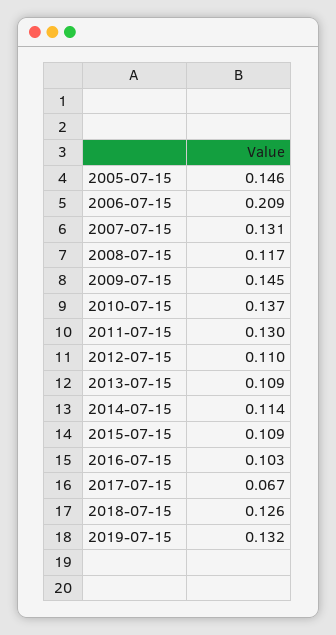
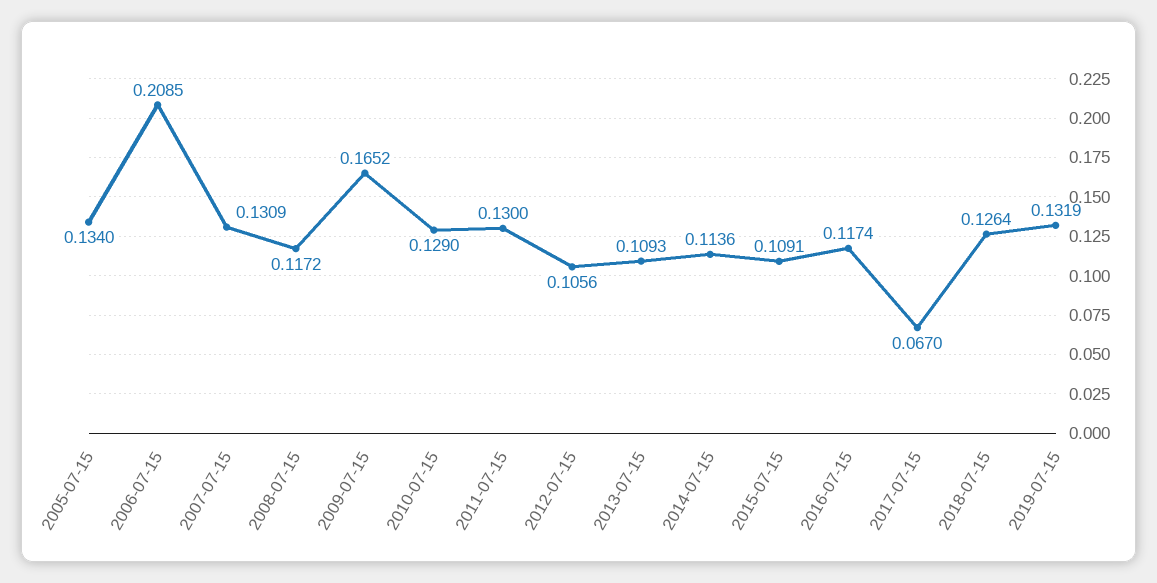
  {
-   "2005-07-15": 0.146,
+   "2005-07-15": 0.134,
    "2006-07-15": 0.2085,
    "2007-07-15": 0.1309,
    "2008-07-15": 0.1172,
-   "2009-07-15": 0.145,
+   "2009-07-15": 0.1652,
-   "2010-07-15": 0.137,
+   "2010-07-15": 0.129,
    "2011-07-15": 0.13,
-   "2012-07-15": 0.11,
+   "2012-07-15": 0.1056,
    "2013-07-15": 0.1093,
    "2014-07-15": 0.1136,
    "2015-07-15": 0.1091,
-   "2016-07-15": 0.103,
+   "2016-07-15": 0.1174,
    "2017-07-15": 0.067,
    "2018-07-15": 0.1264,
    "2019-07-15": 0.1319
  }

